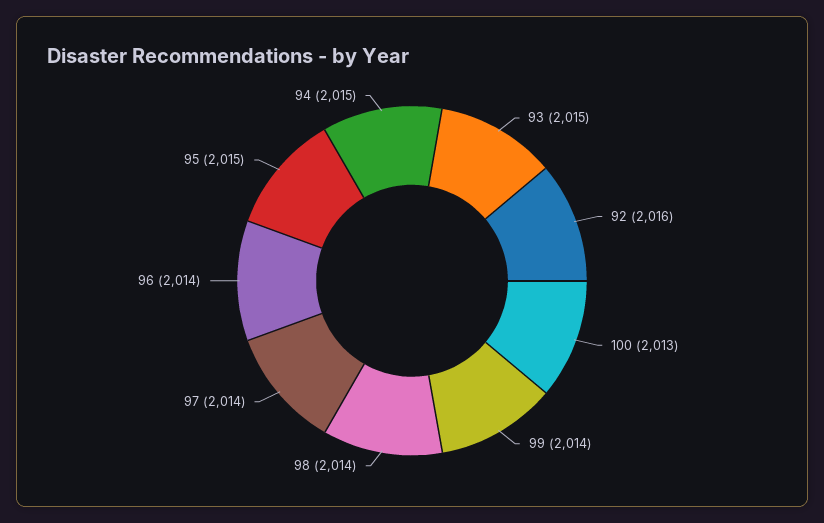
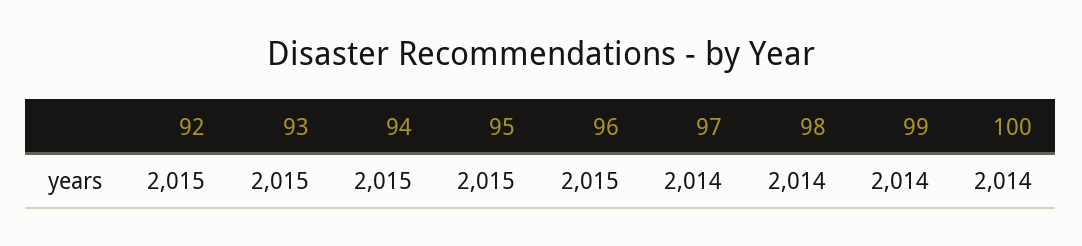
  {
    "93": 2015,
-   "92": 2016,
+   "92": 2015,
-   "100": 2013,
+   "100": 2014,
    "99": 2014,
    "98": 2014,
    "97": 2014,
-   "96": 2014,
+   "96": 2015,
    "95": 2015,
    "94": 2015
  }

